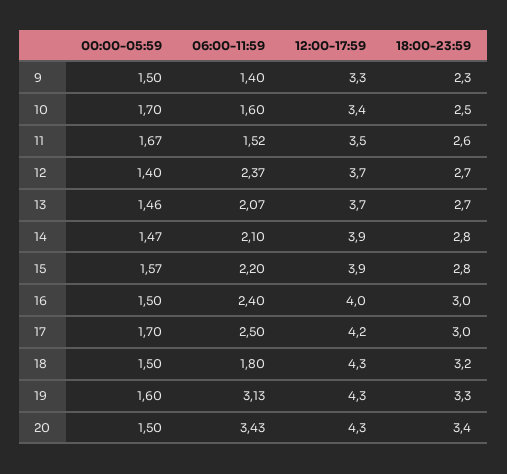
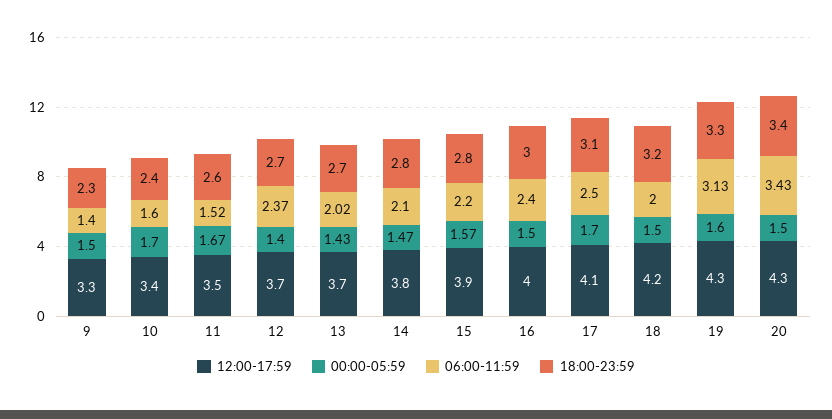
  {
    "00:00-05:59": {
      "9": 1.5,
      "10": 1.7,
      "11": 1.67,
      "12": 1.4,
-     "13": 1.46,
+     "13": 1.43,
      "14": 1.47,
      "15": 1.57,
      "16": 1.5,
      "17": 1.7,
      "18": 1.5,
      "19": 1.6,
      "20": 1.5
    },
    "06:00-11:59": {
      "9": 1.4,
      "10": 1.6,
      "11": 1.52,
      "12": 2.37,
-     "13": 2.07,
+     "13": 2.02,
      "14": 2.1,
      "15": 2.2,
      "16": 2.4,
      "17": 2.5,
-     "18": 1.8,
+     "18": 2,
      "19": 3.13,
      "20": 3.43
    },
    "12:00-17:59": {
      "9": 3.3,
      "10": 3.4,
      "11": 3.5,
      "12": 3.7,
      "13": 3.7,
-     "14": 3.9,
+     "14": 3.8,
      "15": 3.9,
      "16": 4,
-     "17": 4.2,
+     "17": 4.1,
-     "18": 4.3,
+     "18": 4.2,
      "19": 4.3,
      "20": 4.3
    },
    "18:00-23:59": {
      "9": 2.3,
-     "10": 2.5,
+     "10": 2.4,
      "11": 2.6,
      "12": 2.7,
      "13": 2.7,
      "14": 2.8,
      "15": 2.8,
      "16": 3,
-     "17": 3,
+     "17": 3.1,
      "18": 3.2,
      "19": 3.3,
      "20": 3.4
    }
  }

